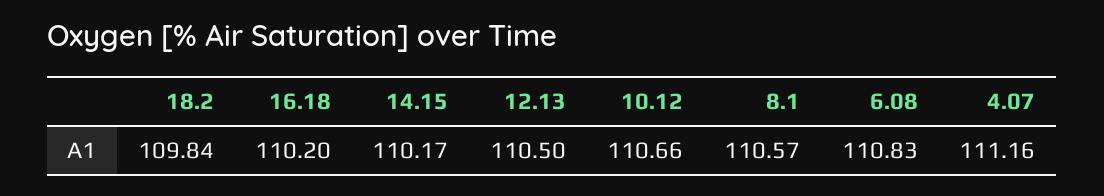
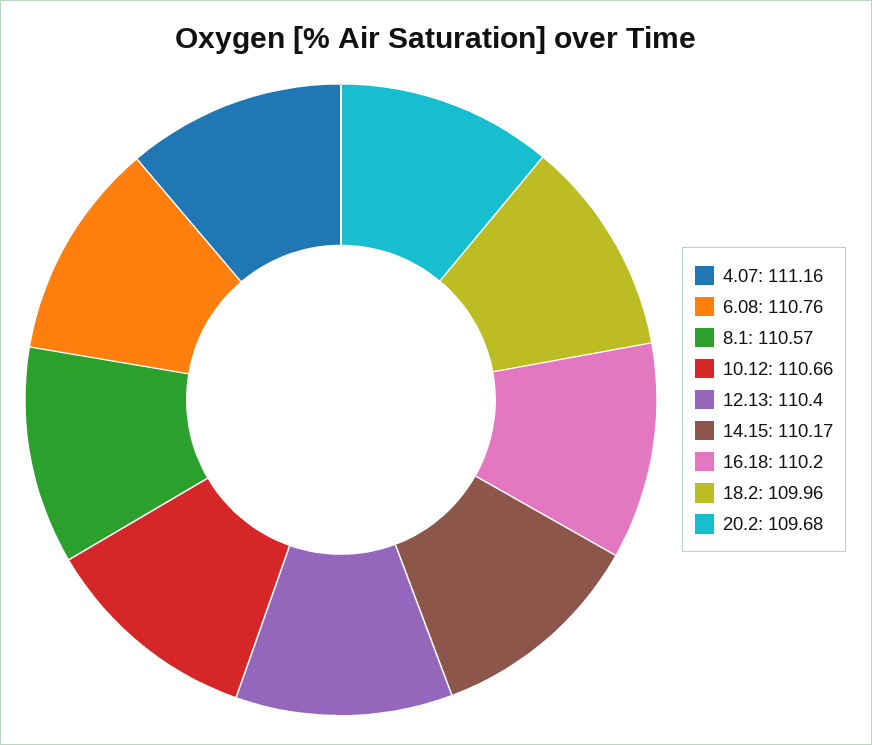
  {
-   "18.2": 109.84,
+   "18.2": 109.96,
    "16.18": 110.2,
    "14.15": 110.17,
-   "12.13": 110.5,
+   "12.13": 110.4,
    "10.12": 110.66,
    "8.1": 110.57,
-   "6.08": 110.83,
+   "6.08": 110.76,
-   "4.07": 111.16
+   "4.07": 111.16,
+   "20.2": 109.68
  }

